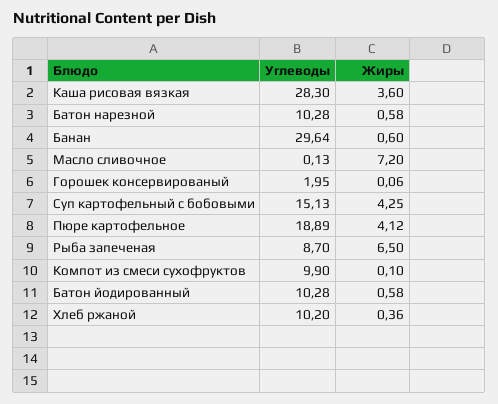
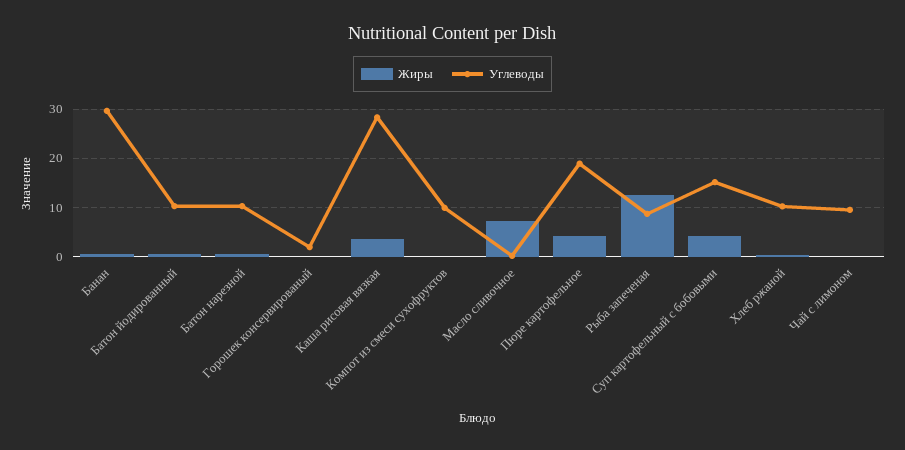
  {
    "Углеводы": {
      "Каша рисовая вязкая": 28.3,
      "Батон нарезной": 10.28,
      "Банан": 29.64,
      "Масло сливочное": 0.13,
      "Горошек консервированый": 1.95,
      "Суп картофельный с бобовыми": 15.13,
      "Пюре картофельное": 18.89,
      "Рыба запеченая": 8.7,
      "Компот из смеси сухофруктов": 9.9,
      "Батон йодированный": 10.28,
-     "Хлеб ржаной": 10.2
+     "Хлеб ржаной": 10.2,
+     "Чай с лимоном": 10
    },
    "Жиры": {
      "Каша рисовая вязкая": 3.6,
      "Батон нарезной": 0.58,
      "Банан": 0.6,
      "Масло сливочное": 7.2,
      "Горошек консервированый": 0.06,
      "Суп картофельный с бобовыми": 4.25,
      "Пюре картофельное": 4.12,
-     "Рыба запеченая": 6.5,
+     "Рыба запеченая": 12,
      "Компот из смеси сухофруктов": 0.1,
      "Батон йодированный": 0.58,
-     "Хлеб ржаной": 0.36
+     "Хлеб ржаной": 0.36,
+     "Чай с лимоном": 0
    }
  }

